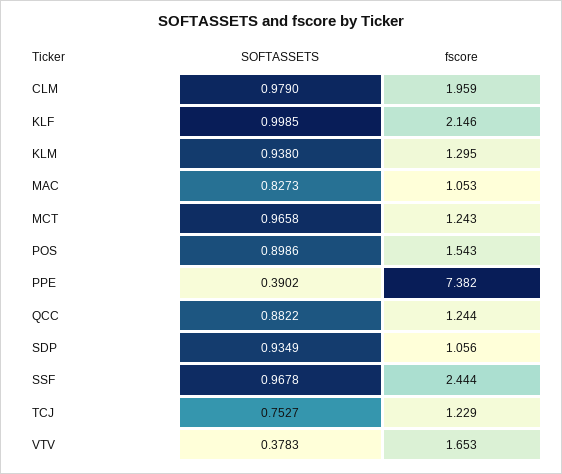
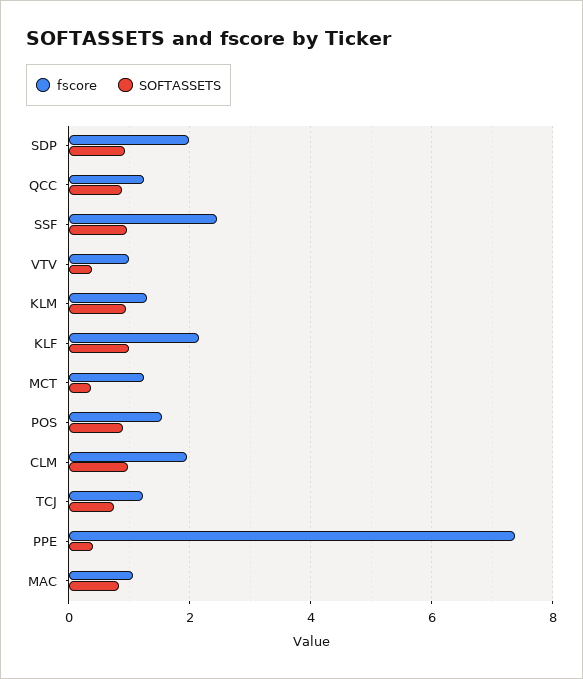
  {
    "SOFTASSETS": {
      "CLM": 0.979,
      "KLF": 0.9985,
      "KLM": 0.938,
      "MAC": 0.8273,
-     "MCT": 0.9658,
+     "MCT": 0.4,
      "POS": 0.8986,
      "PPE": 0.3902,
      "QCC": 0.8822,
      "SDP": 0.9349,
      "SSF": 0.9678,
      "TCJ": 0.7527,
      "VTV": 0.3783
    },
    "fscore": {
      "CLM": 1.959,
      "KLF": 2.146,
      "KLM": 1.295,
      "MAC": 1.053,
      "MCT": 1.243,
      "POS": 1.543,
      "PPE": 7.382,
      "QCC": 1.244,
-     "SDP": 1.056,
+     "SDP": 2,
      "SSF": 2.444,
      "TCJ": 1.229,
-     "VTV": 1.653
+     "VTV": 1
    }
  }

